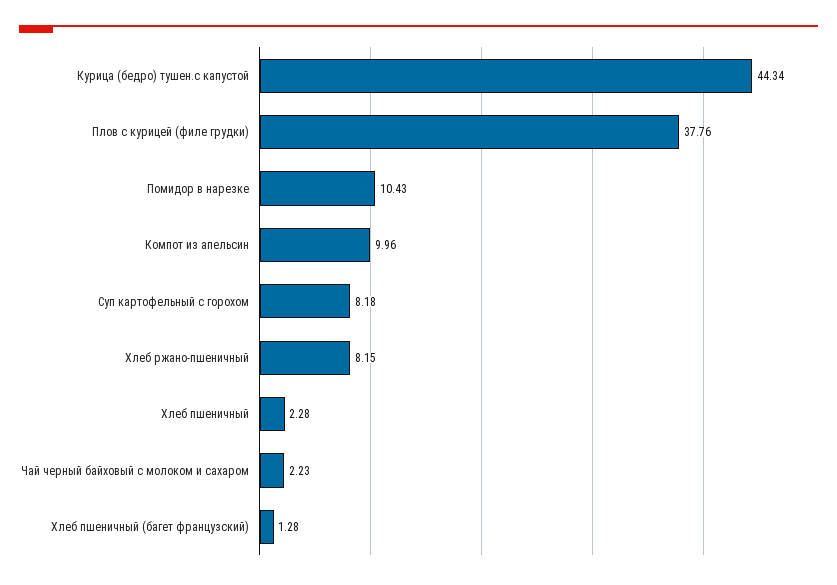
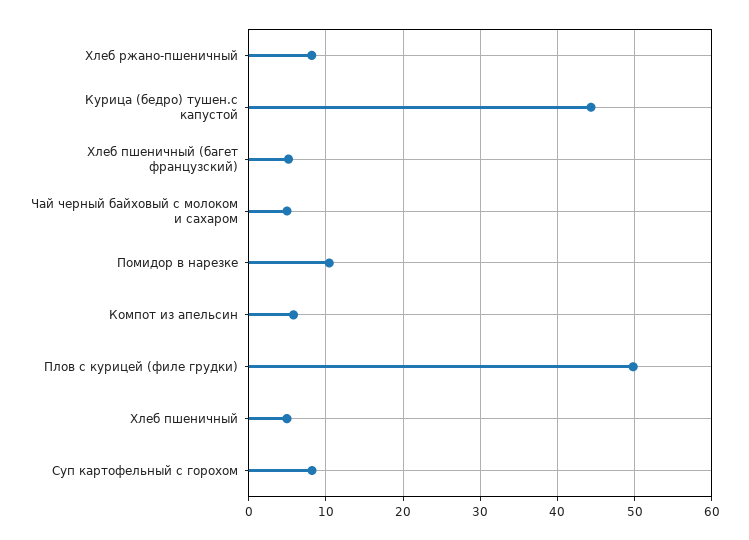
  {
    "Курица (бедро) тушен.с капустой": 44.34,
-   "Плов с курицей (филе грудки)": 37.76,
+   "Плов с курицей (филе грудки)": 50,
    "Помидор в нарезке": 10.43,
-   "Компот из апельсин": 9.96,
+   "Компот из апельсин": 6,
    "Суп картофельный с горохом": 8.18,
    "Хлеб ржано-пшеничный": 8.15,
-   "Хлеб пшеничный": 2.28,
+   "Хлеб пшеничный": 5,
-   "Чай черный байховый с молоком и сахаром": 2.23,
+   "Чай черный байховый с молоком и сахаром": 5,
-   "Хлеб пшеничный (багет французский)": 1.28
+   "Хлеб пшеничный (багет французский)": 5
  }

